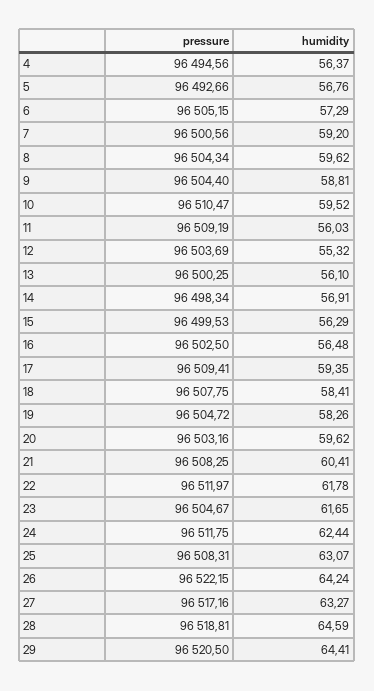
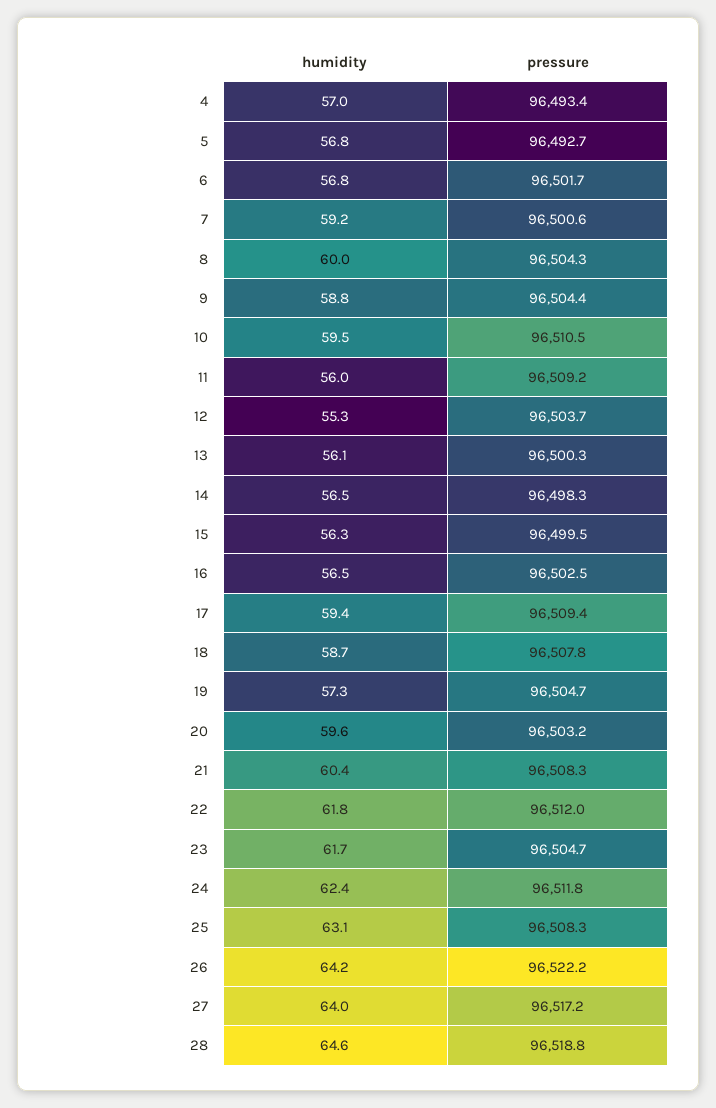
  {
    "pressure": {
-     "4": 96494.56,
+     "4": 96493.4,
      "5": 96492.66,
-     "6": 96505.15,
+     "6": 96501.7,
      "7": 96500.56,
      "8": 96504.34,
      "9": 96504.4,
      "10": 96510.47,
      "11": 96509.19,
      "12": 96503.69,
      "13": 96500.25,
      "14": 96498.34,
      "15": 96499.53,
      "16": 96502.5,
      "17": 96509.41,
      "18": 96507.75,
      "19": 96504.72,
      "20": 96503.16,
      "21": 96508.25,
      "22": 96511.97,
      "23": 96504.67,
      "24": 96511.75,
      "25": 96508.31,
      "26": 96522.15,
      "27": 96517.16,
-     "28": 96518.81,
+     "28": 96518.81
-     "29": 96520.5
    },
    "humidity": {
-     "4": 56.37,
+     "4": 57,
      "5": 56.76,
-     "6": 57.29,
+     "6": 56.8,
      "7": 59.2,
-     "8": 59.62,
+     "8": 60,
      "9": 58.81,
      "10": 59.52,
      "11": 56.03,
      "12": 55.32,
      "13": 56.1,
-     "14": 56.91,
+     "14": 56.5,
      "15": 56.29,
      "16": 56.48,
      "17": 59.35,
-     "18": 58.41,
+     "18": 58.7,
-     "19": 58.26,
+     "19": 57.3,
      "20": 59.62,
      "21": 60.41,
      "22": 61.78,
      "23": 61.65,
      "24": 62.44,
      "25": 63.07,
      "26": 64.24,
-     "27": 63.27,
+     "27": 64,
-     "28": 64.59,
+     "28": 64.59
-     "29": 64.41
    }
  }

